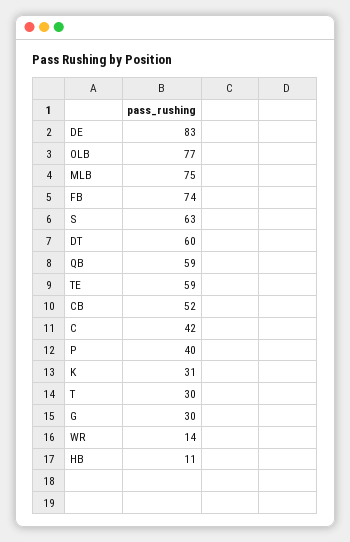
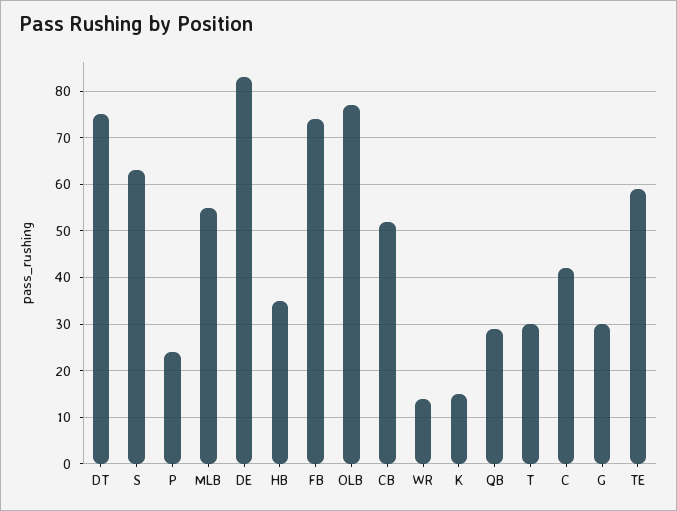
  {
    "DE": 83,
    "OLB": 77,
-   "MLB": 75,
+   "MLB": 55,
    "FB": 74,
    "S": 63,
-   "DT": 60,
+   "DT": 75,
-   "QB": 59,
+   "QB": 30,
    "TE": 59,
    "CB": 52,
    "C": 42,
-   "P": 40,
+   "P": 25,
-   "K": 31,
+   "K": 15,
    "T": 30,
    "G": 30,
    "WR": 14,
-   "HB": 11
+   "HB": 35
  }

